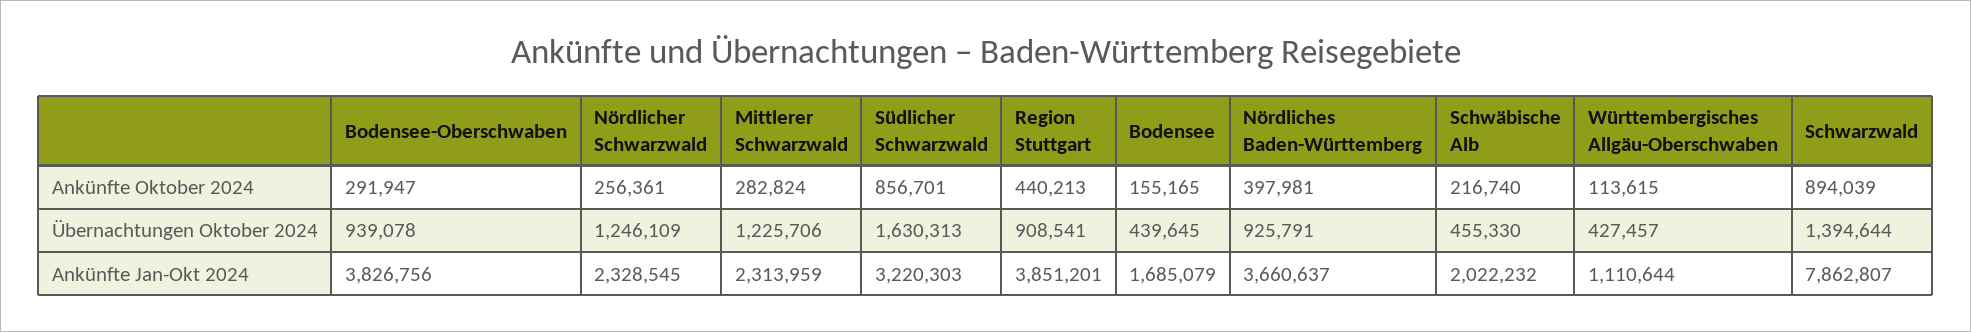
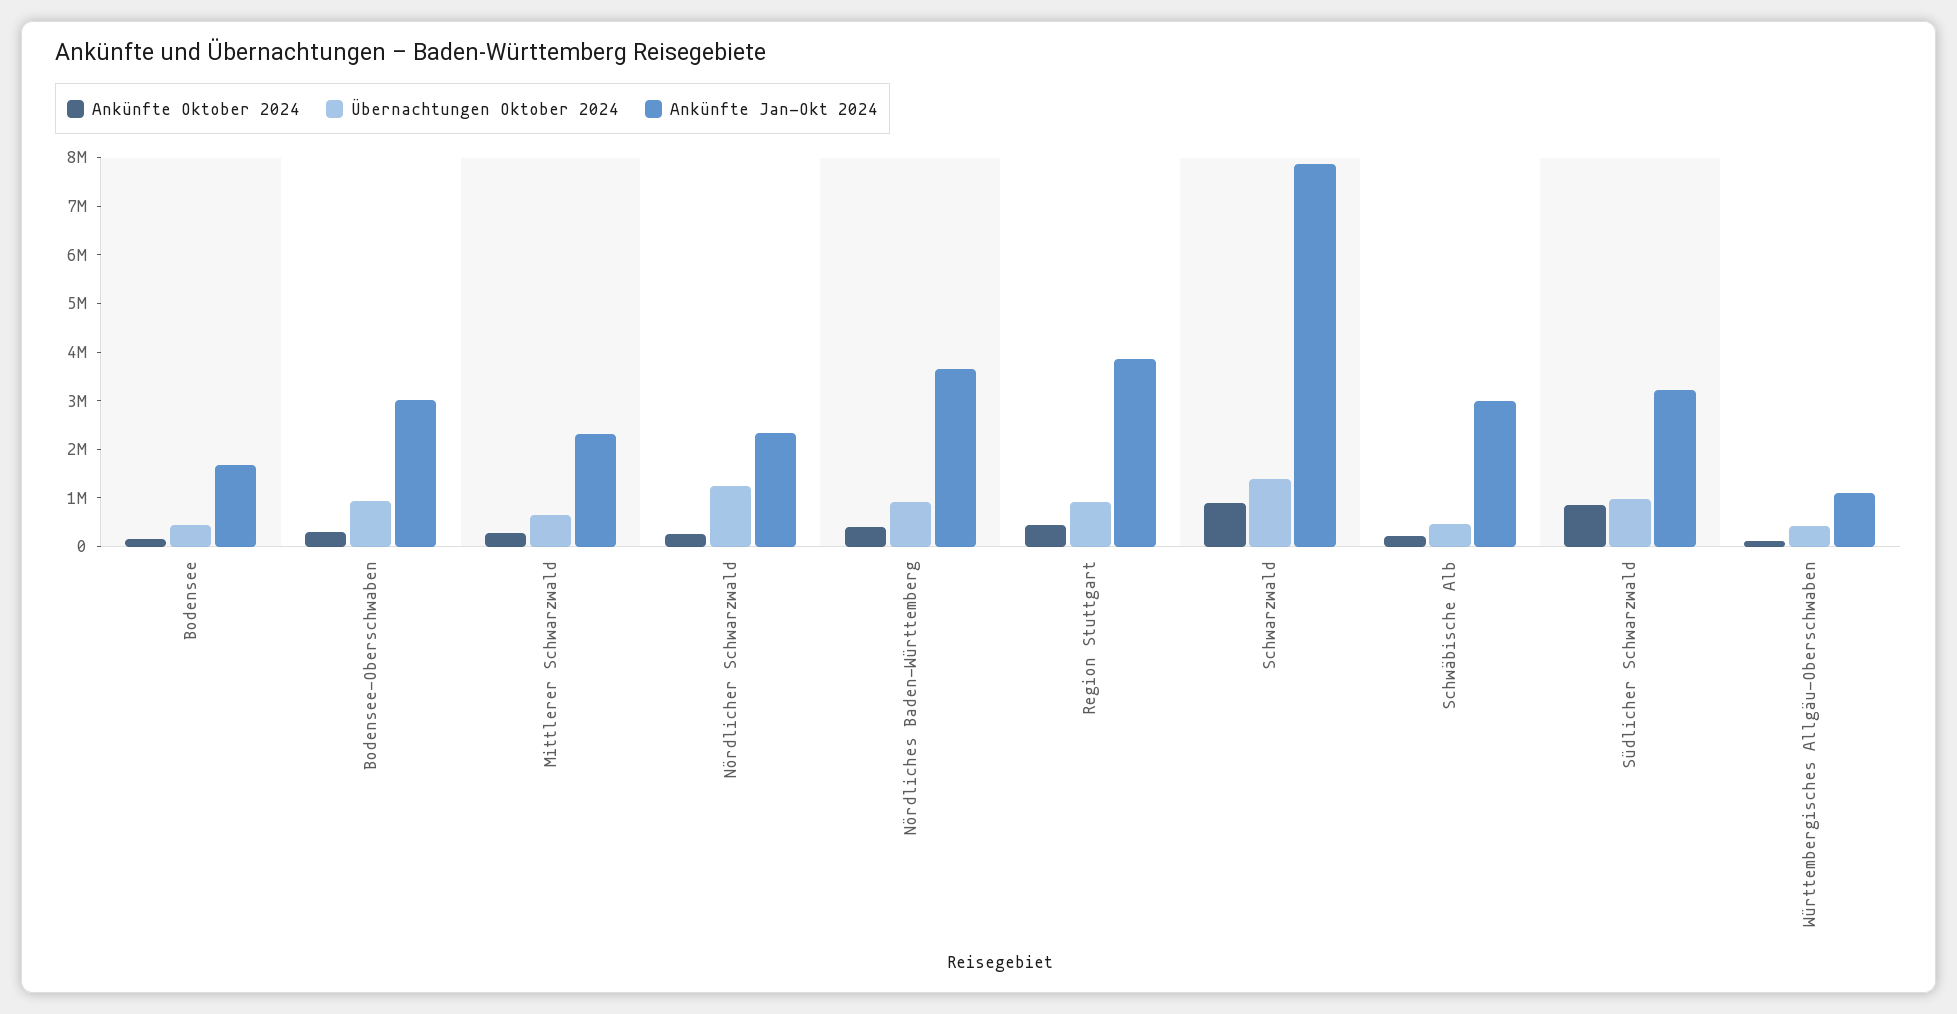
  {
    "Ankünfte Oktober 2024": {
      "Bodensee-Oberschwaben": 291947,
      "Nördlicher Schwarzwald": 256361,
      "Mittlerer Schwarzwald": 282824,
      "Südlicher Schwarzwald": 856701,
      "Region Stuttgart": 440213,
      "Bodensee": 155165,
      "Nördliches Baden-Württemberg": 397981,
      "Schwäbische Alb": 216740,
      "Württembergisches Allgäu-Oberschwaben": 113615,
      "Schwarzwald": 894039
    },
    "Übernachtungen Oktober 2024": {
      "Bodensee-Oberschwaben": 939078,
      "Nördlicher Schwarzwald": 1246109,
-     "Mittlerer Schwarzwald": 1225706,
+     "Mittlerer Schwarzwald": 600000,
-     "Südlicher Schwarzwald": 1630313,
+     "Südlicher Schwarzwald": 1000000,
      "Region Stuttgart": 908541,
      "Bodensee": 439645,
      "Nördliches Baden-Württemberg": 925791,
      "Schwäbische Alb": 455330,
      "Württembergisches Allgäu-Oberschwaben": 427457,
      "Schwarzwald": 1394644
    },
    "Ankünfte Jan-Okt 2024": {
-     "Bodensee-Oberschwaben": 3826756,
+     "Bodensee-Oberschwaben": 3000000,
      "Nördlicher Schwarzwald": 2328545,
      "Mittlerer Schwarzwald": 2313959,
      "Südlicher Schwarzwald": 3220303,
      "Region Stuttgart": 3851201,
      "Bodensee": 1685079,
      "Nördliches Baden-Württemberg": 3660637,
-     "Schwäbische Alb": 2022232,
+     "Schwäbische Alb": 3000000,
      "Württembergisches Allgäu-Oberschwaben": 1110644,
      "Schwarzwald": 7862807
    }
  }

